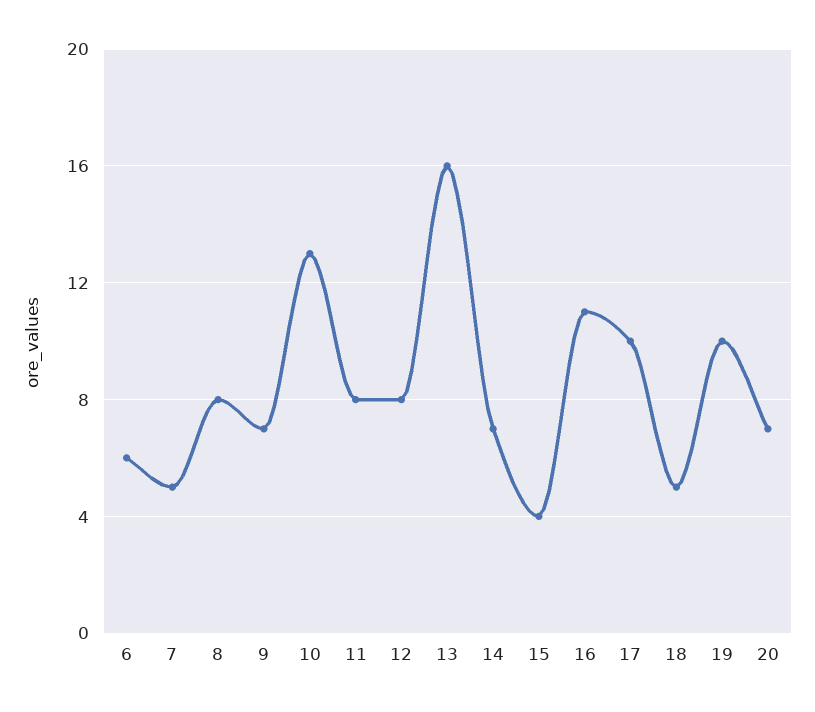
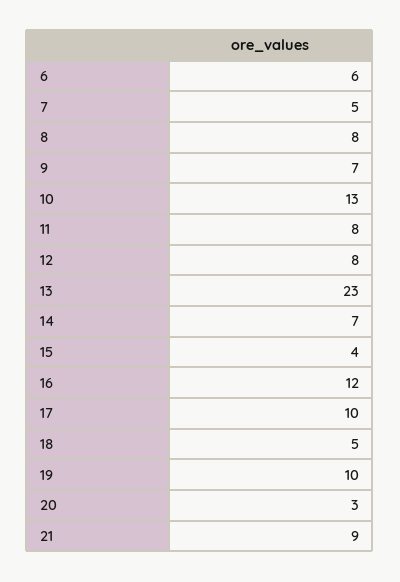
  {
    "6": 6,
    "7": 5,
    "8": 8,
    "9": 7,
    "10": 13,
    "11": 8,
    "12": 8,
-   "13": 16,
+   "13": 23,
    "14": 7,
    "15": 4,
-   "16": 11,
+   "16": 12,
    "17": 10,
    "18": 5,
    "19": 10,
-   "20": 7
+   "20": 3,
+   "21": 9
  }

